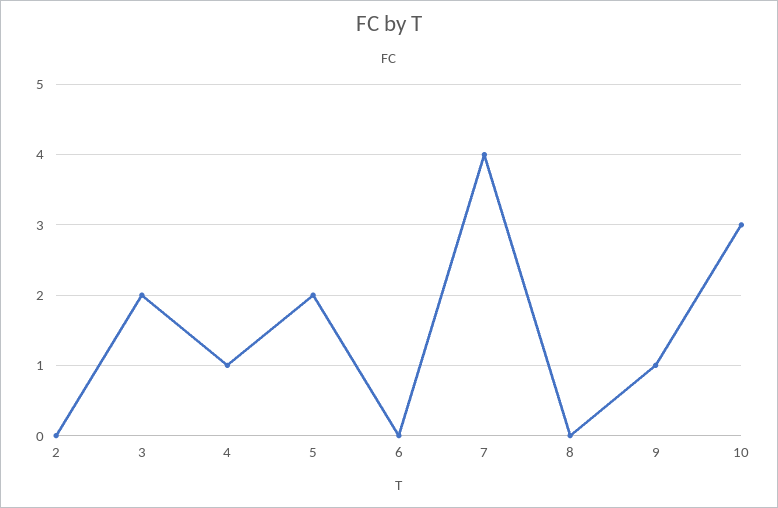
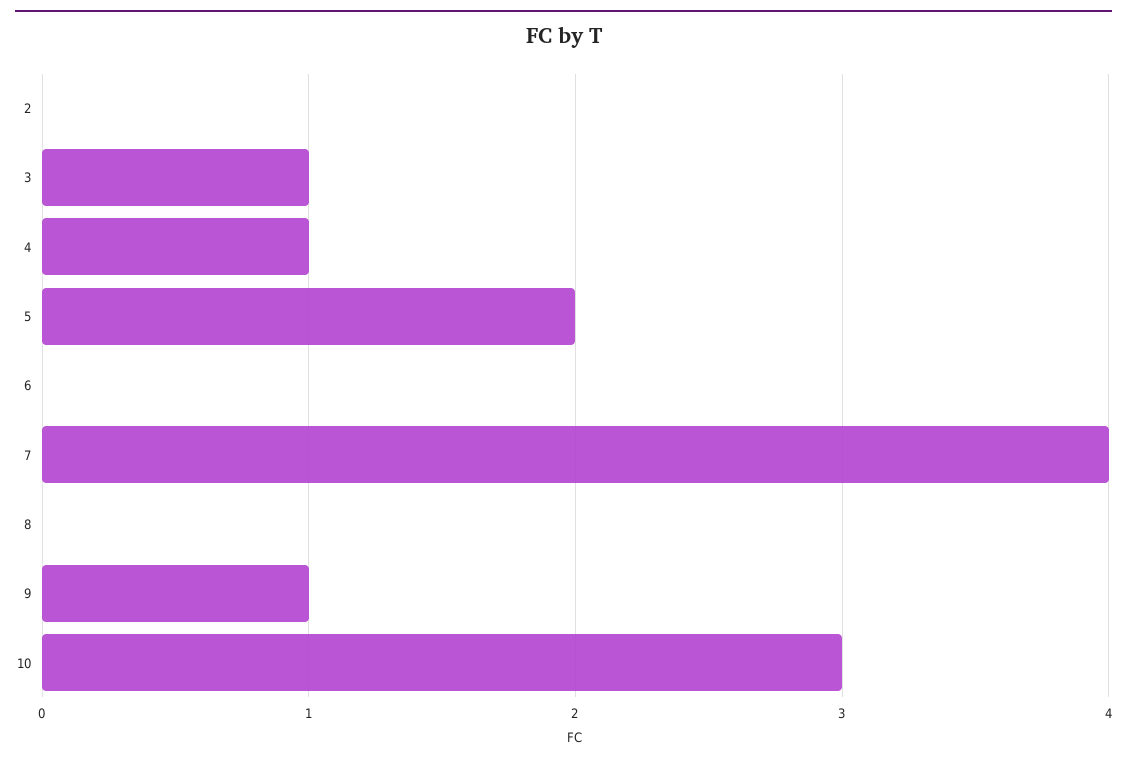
  {
    "2": 0,
-   "3": 2,
+   "3": 1,
    "4": 1,
    "5": 2,
    "6": 0,
    "7": 4,
    "8": 0,
    "9": 1,
    "10": 3
  }

